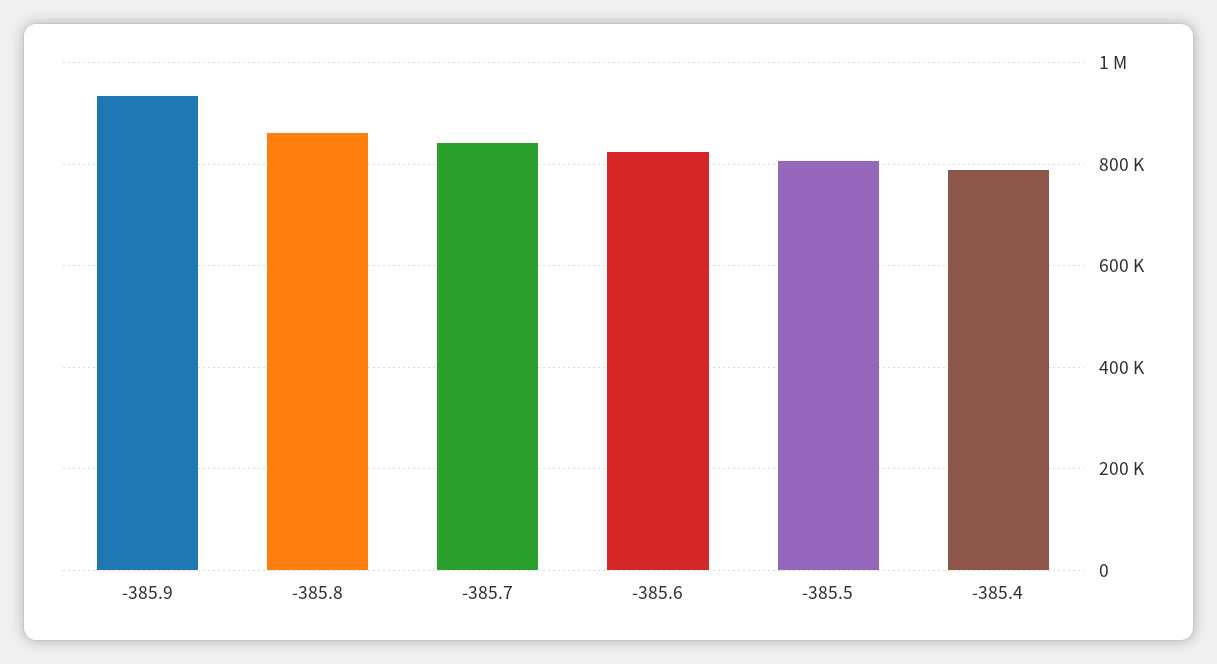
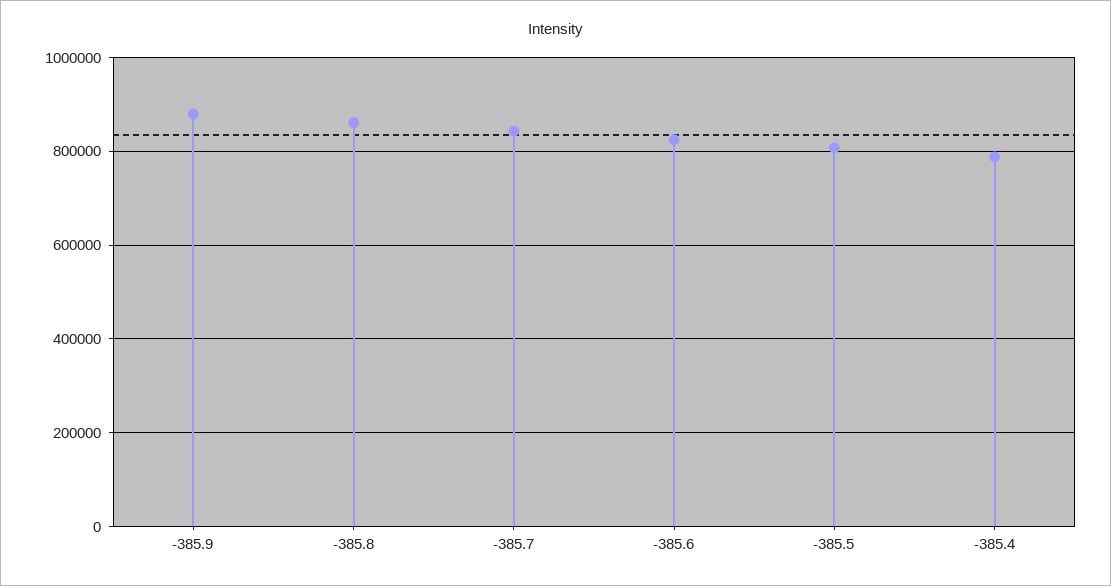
  {
-   "-385.9": 940000,
+   "-385.9": 880000,
    "-385.8": 860000,
    "-385.7": 840000,
    "-385.6": 820000,
    "-385.5": 800000,
    "-385.4": 780000
  }

